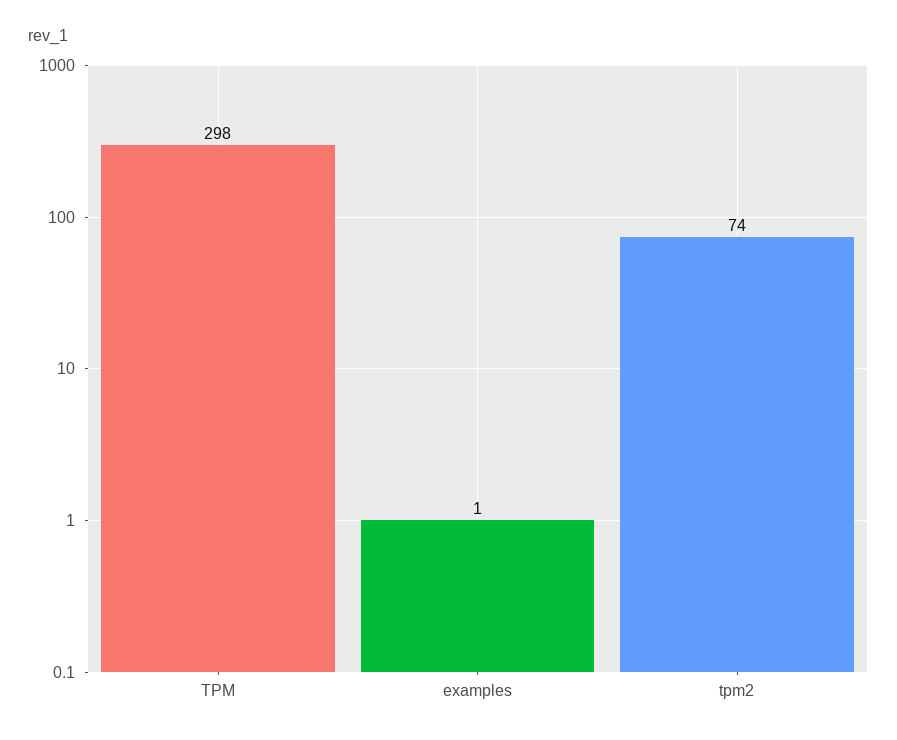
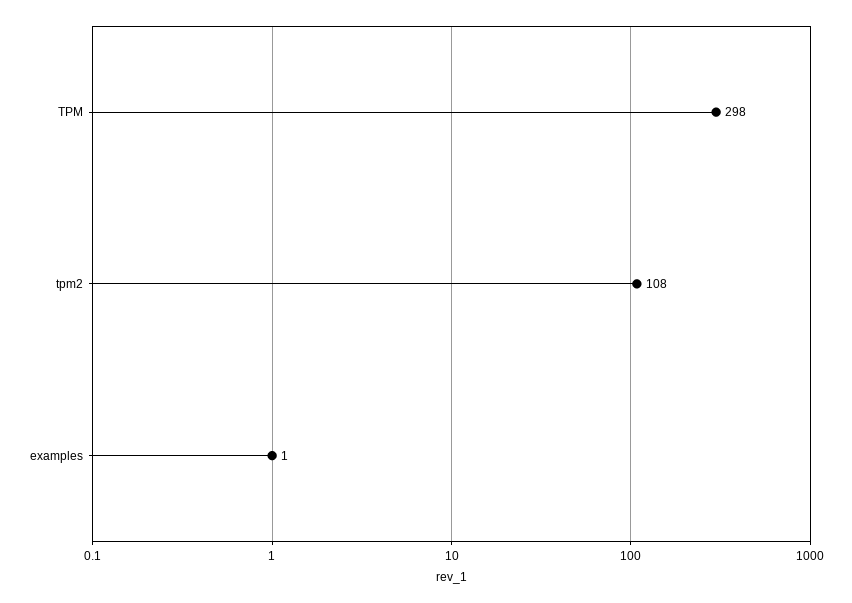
  {
    "TPM": 298,
    "examples": 1,
-   "tpm2": 74
+   "tpm2": 108
  }

